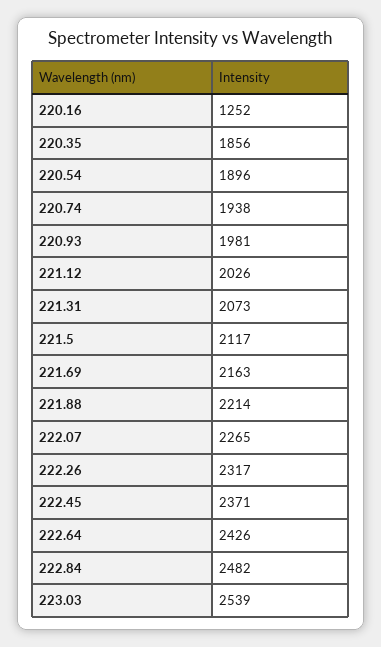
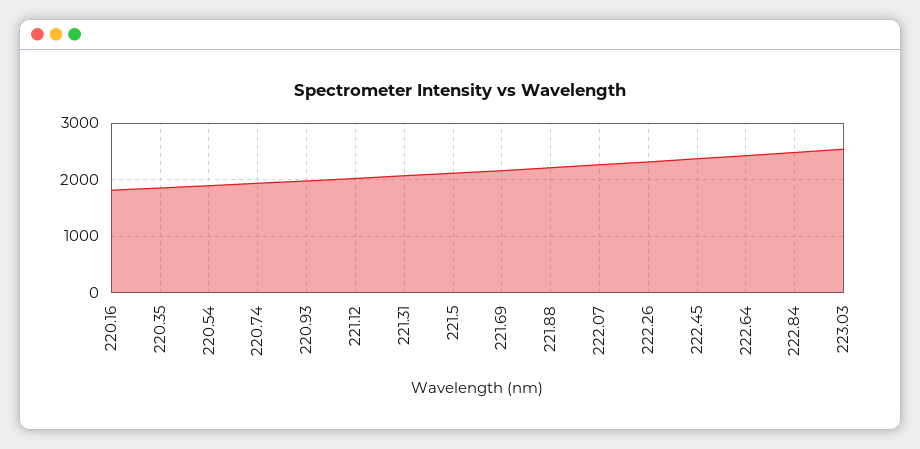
  {
-   "220.16": 1252,
+   "220.16": 1800,
    "220.35": 1856,
    "220.54": 1896,
    "220.74": 1938,
    "220.93": 1981,
    "221.12": 2026,
    "221.31": 2073,
    "221.5": 2117,
    "221.69": 2163,
    "221.88": 2214,
    "222.07": 2265,
    "222.26": 2317,
    "222.45": 2371,
    "222.64": 2426,
    "222.84": 2482,
    "223.03": 2539
  }

